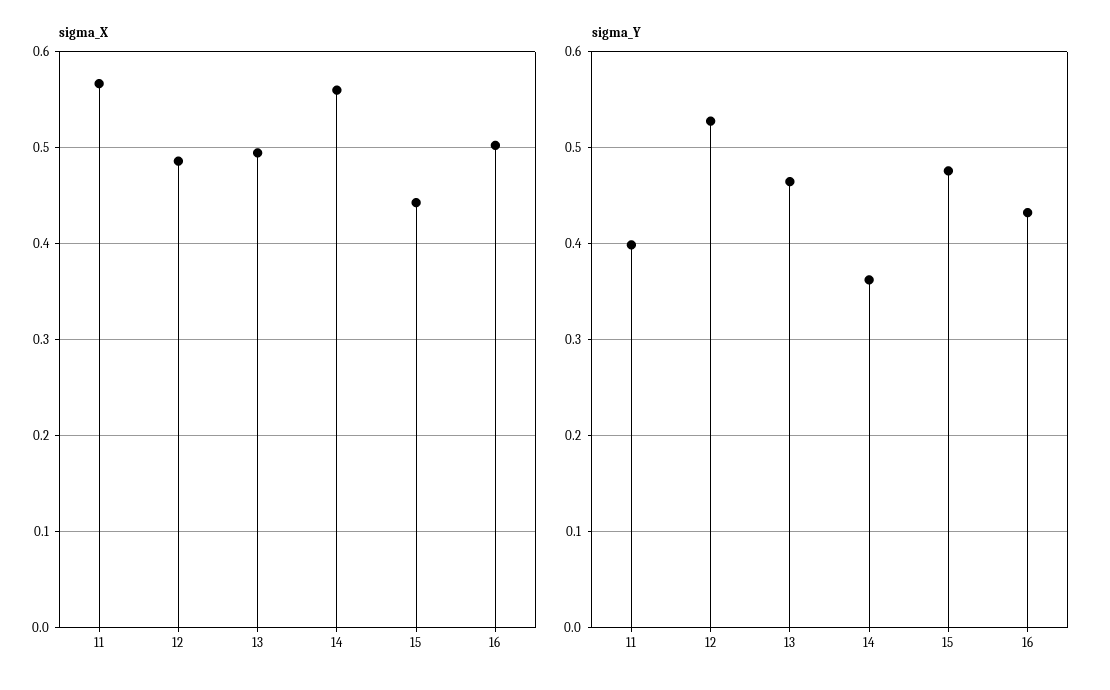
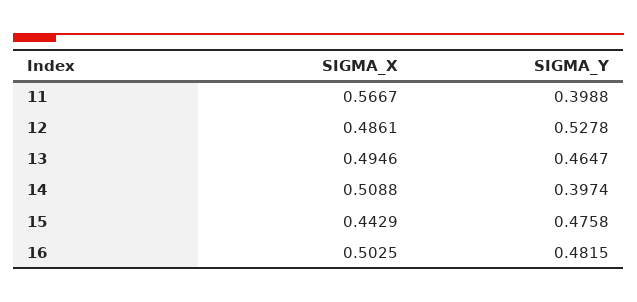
  {
    "sigma_X": {
      "11": 0.5667,
      "12": 0.4861,
      "13": 0.4946,
-     "14": 0.56,
+     "14": 0.5088,
      "15": 0.4429,
      "16": 0.5025
    },
    "sigma_Y": {
      "11": 0.3988,
      "12": 0.5278,
      "13": 0.4647,
-     "14": 0.36,
+     "14": 0.3974,
      "15": 0.4758,
-     "16": 0.43
+     "16": 0.4815
    }
  }

